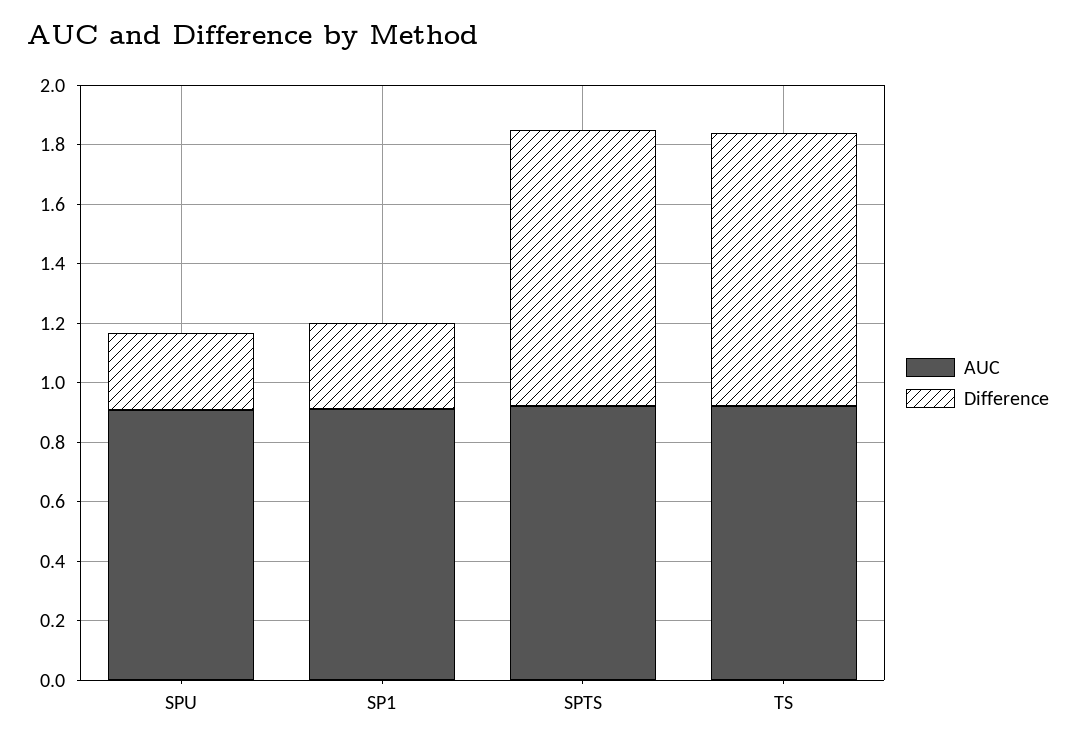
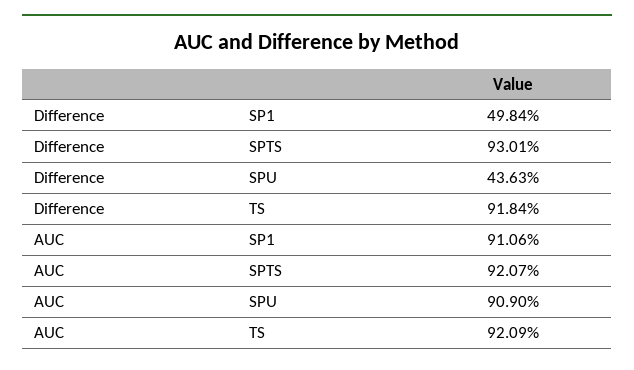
  {
    "AUC": {
      "SPU": 0.909,
      "SP1": 0.9106,
      "SPTS": 0.9207,
      "TS": 0.9209
    },
    "Difference": {
-     "SPU": 0.25,
+     "SPU": 0.4363,
-     "SP1": 0.3,
+     "SP1": 0.4984,
      "SPTS": 0.9301,
      "TS": 0.9184
    }
  }

